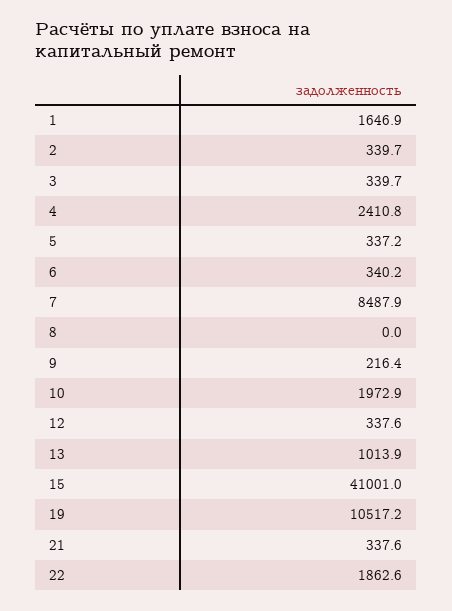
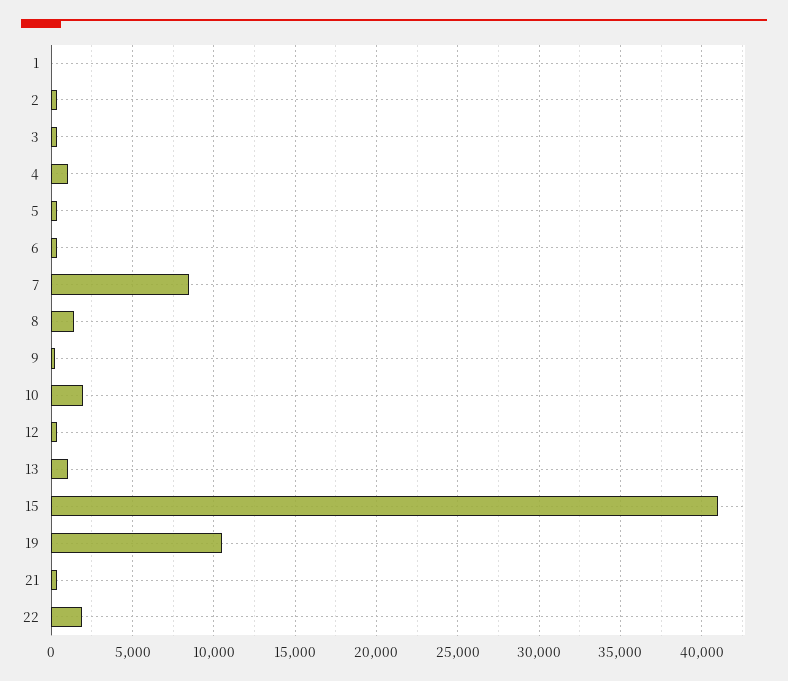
  {
-   "1": 1646.9,
+   "1": 0,
    "2": 339.7,
    "3": 339.7,
-   "4": 2410.8,
+   "4": 1000,
    "5": 337.2,
    "6": 340.2,
    "7": 8487.9,
-   "8": 0,
+   "8": 1500,
    "9": 216.4,
    "10": 1972.9,
    "12": 337.6,
    "13": 1013.9,
    "15": 41001,
    "19": 10517.2,
    "21": 337.6,
    "22": 1862.6
  }

